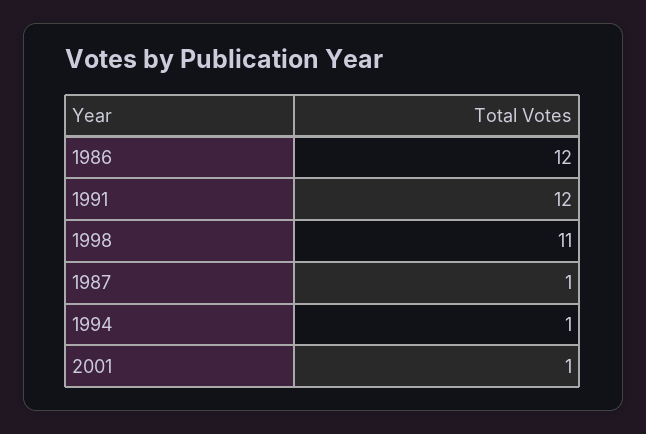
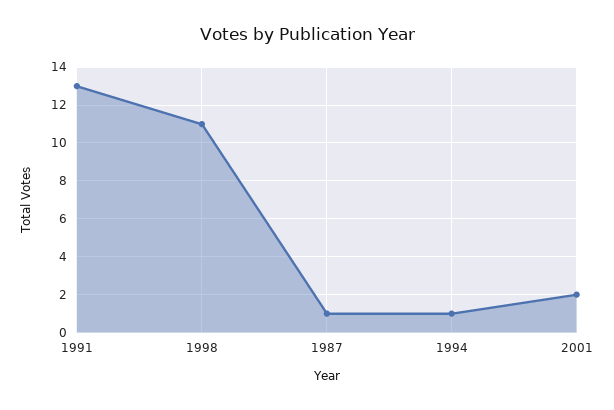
  {
-   "1986": 12,
-   "1991": 12,
+   "1991": 13,
    "1998": 11,
    "1987": 1,
    "1994": 1,
-   "2001": 1
+   "2001": 2
  }

